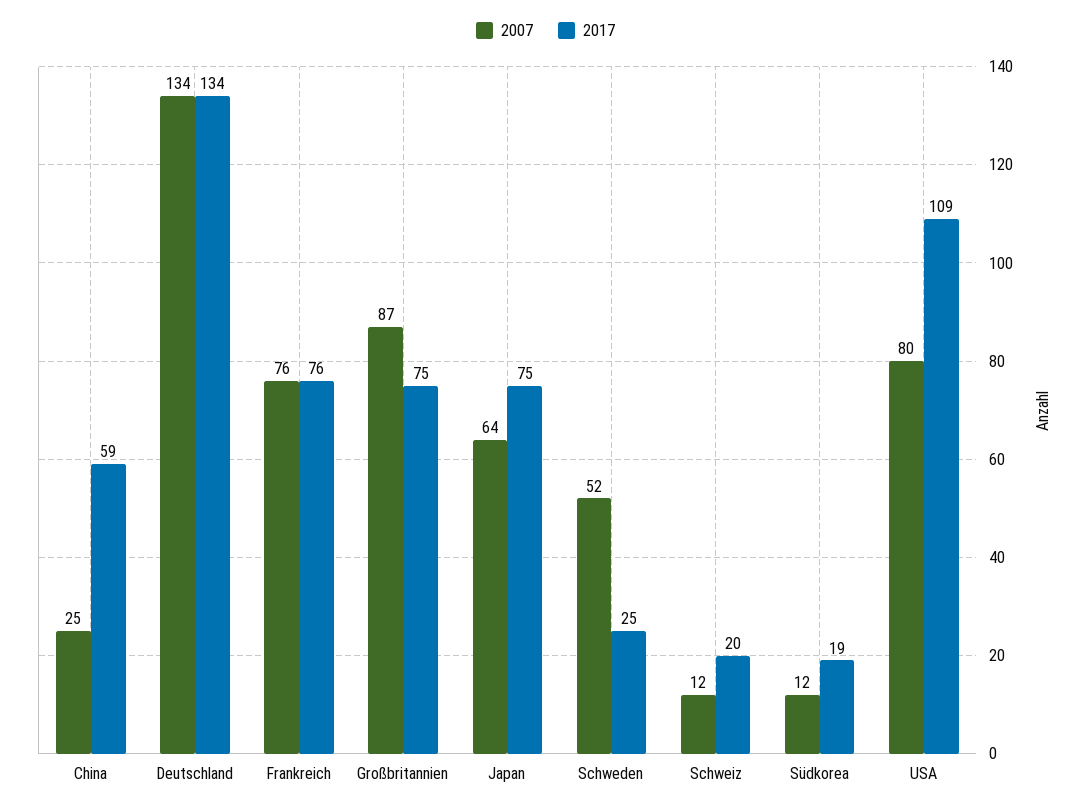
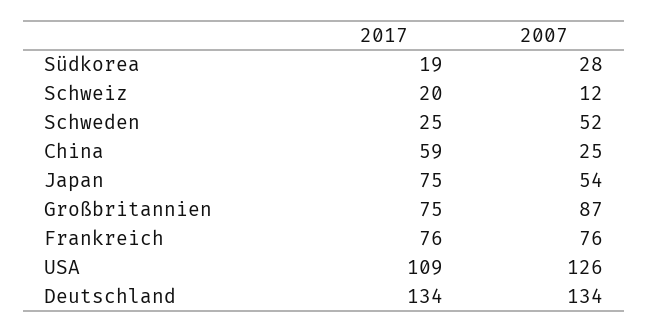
  {
    "2007": {
      "China": 25,
      "Deutschland": 134,
      "Frankreich": 76,
      "Großbritannien": 87,
-     "Japan": 64,
+     "Japan": 54,
      "Schweden": 52,
      "Schweiz": 12,
-     "Südkorea": 12,
+     "Südkorea": 28,
-     "USA": 80
+     "USA": 126
    },
    "2017": {
      "China": 59,
      "Deutschland": 134,
      "Frankreich": 76,
      "Großbritannien": 75,
      "Japan": 75,
      "Schweden": 25,
      "Schweiz": 20,
      "Südkorea": 19,
      "USA": 109
    }
  }

